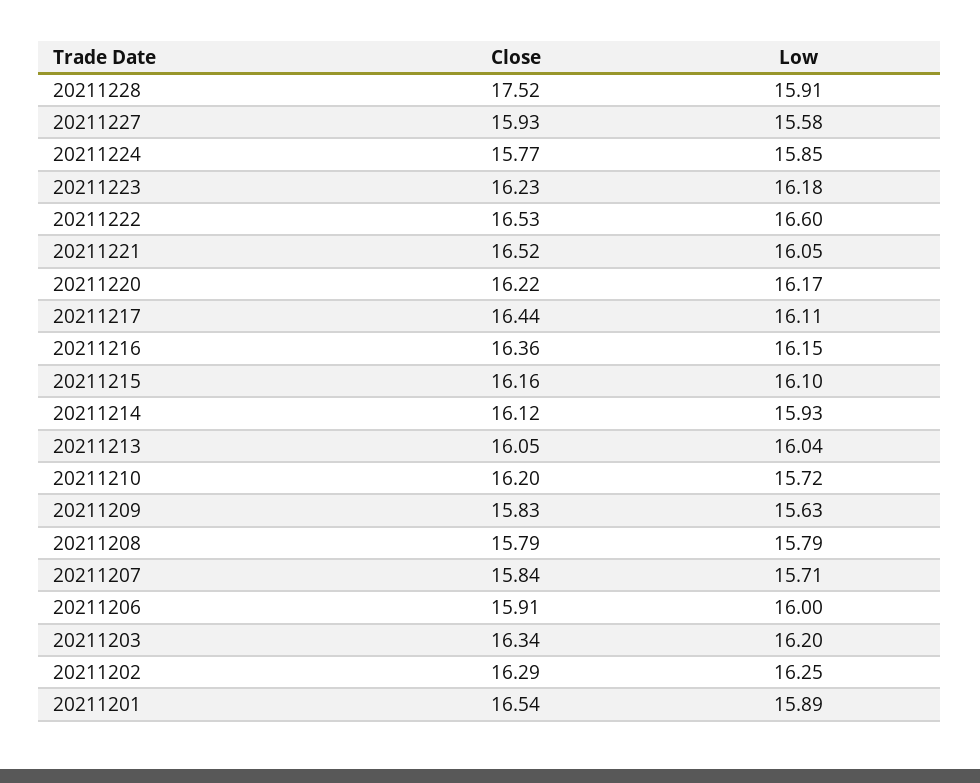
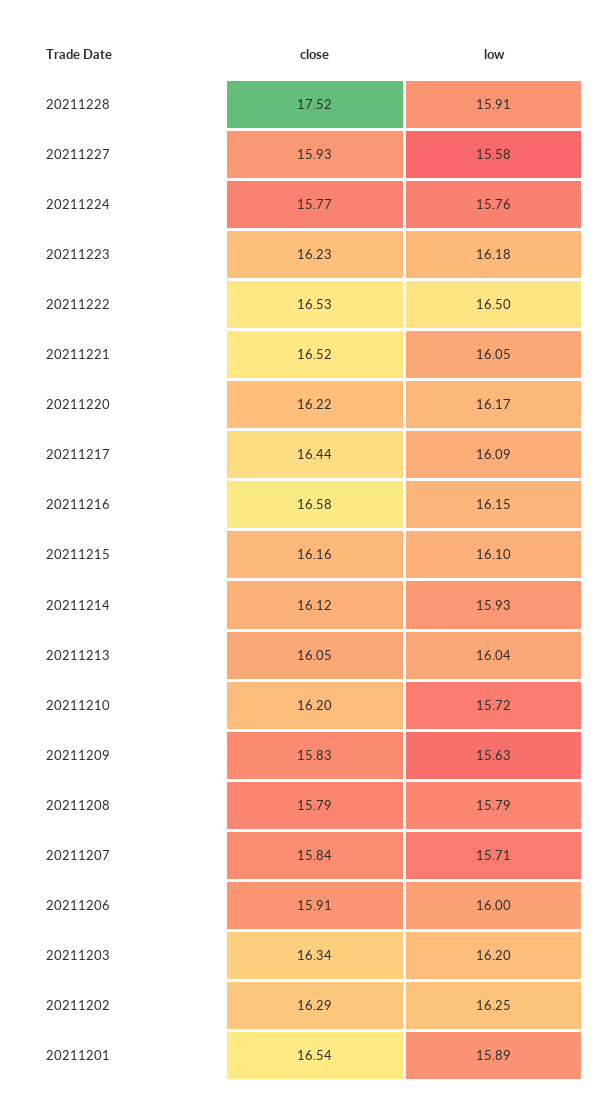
  {
    "Close": {
      "20211228": 17.52,
      "20211227": 15.93,
      "20211224": 15.77,
      "20211223": 16.23,
      "20211222": 16.53,
      "20211221": 16.52,
      "20211220": 16.22,
      "20211217": 16.44,
-     "20211216": 16.36,
+     "20211216": 16.58,
      "20211215": 16.16,
      "20211214": 16.12,
      "20211213": 16.05,
      "20211210": 16.2,
      "20211209": 15.83,
      "20211208": 15.79,
      "20211207": 15.84,
      "20211206": 15.91,
      "20211203": 16.34,
      "20211202": 16.29,
      "20211201": 16.54
    },
    "Low": {
      "20211228": 15.91,
      "20211227": 15.58,
-     "20211224": 15.85,
+     "20211224": 15.76,
      "20211223": 16.18,
-     "20211222": 16.6,
+     "20211222": 16.5,
      "20211221": 16.05,
      "20211220": 16.17,
-     "20211217": 16.11,
+     "20211217": 16.09,
      "20211216": 16.15,
      "20211215": 16.1,
      "20211214": 15.93,
      "20211213": 16.04,
      "20211210": 15.72,
      "20211209": 15.63,
      "20211208": 15.79,
      "20211207": 15.71,
      "20211206": 16,
      "20211203": 16.2,
      "20211202": 16.25,
      "20211201": 15.89
    }
  }

